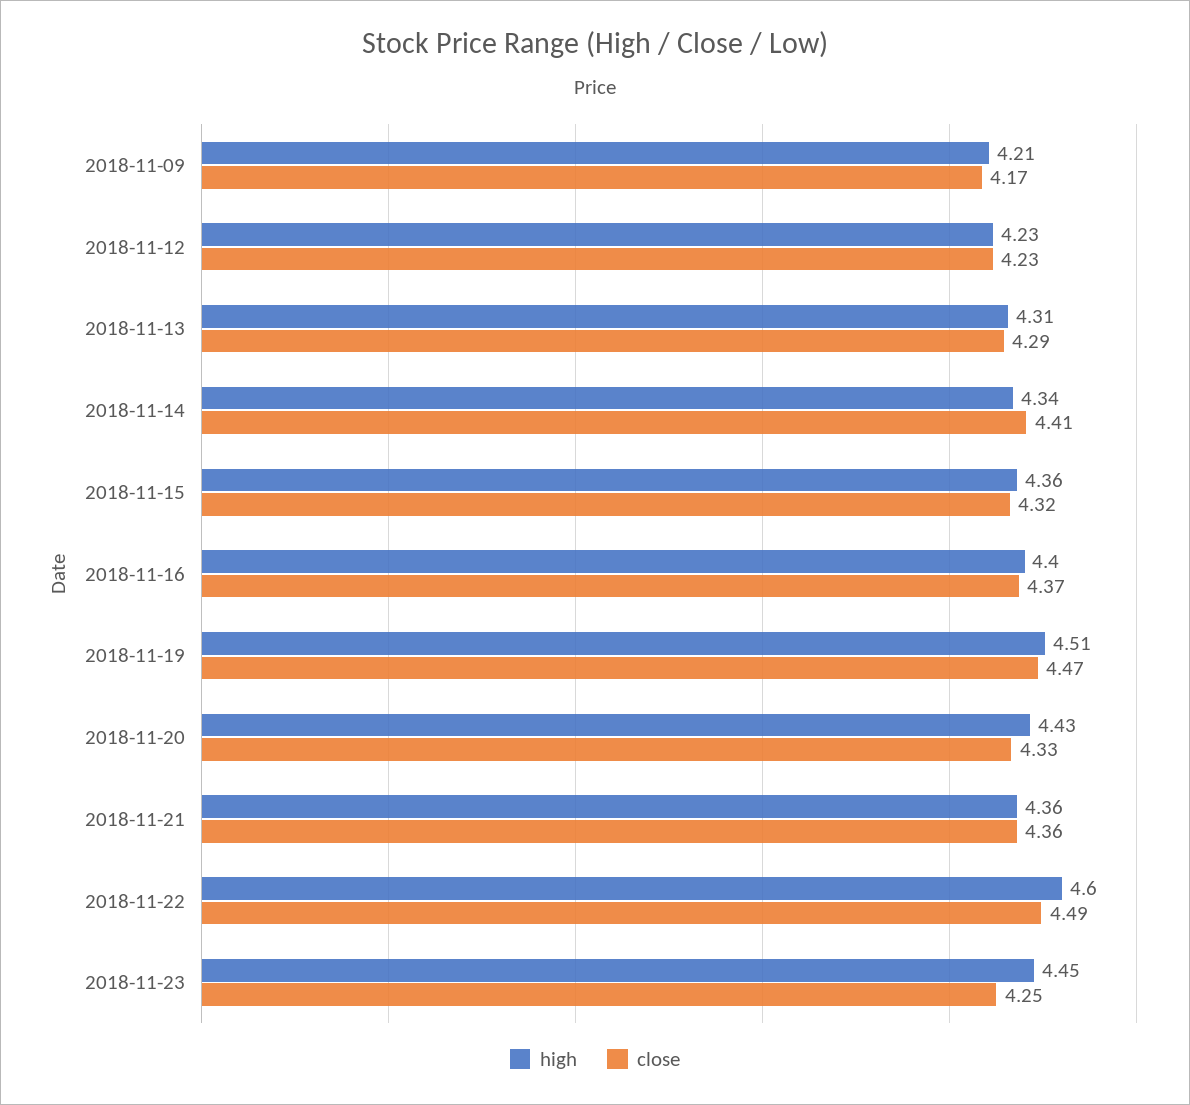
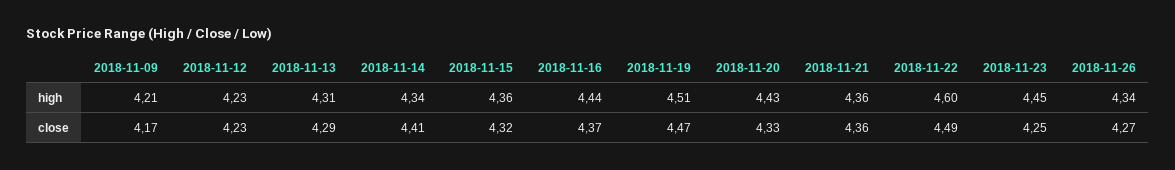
  {
    "high": {
      "2018-11-09": 4.21,
      "2018-11-12": 4.23,
      "2018-11-13": 4.31,
      "2018-11-14": 4.34,
      "2018-11-15": 4.36,
-     "2018-11-16": 4.4,
+     "2018-11-16": 4.44,
      "2018-11-19": 4.51,
      "2018-11-20": 4.43,
      "2018-11-21": 4.36,
      "2018-11-22": 4.6,
-     "2018-11-23": 4.45
+     "2018-11-23": 4.45,
+     "2018-11-26": 4.34
    },
    "close": {
      "2018-11-09": 4.17,
      "2018-11-12": 4.23,
      "2018-11-13": 4.29,
      "2018-11-14": 4.41,
      "2018-11-15": 4.32,
      "2018-11-16": 4.37,
      "2018-11-19": 4.47,
      "2018-11-20": 4.33,
      "2018-11-21": 4.36,
      "2018-11-22": 4.49,
-     "2018-11-23": 4.25
+     "2018-11-23": 4.25,
+     "2018-11-26": 4.27
    }
  }

